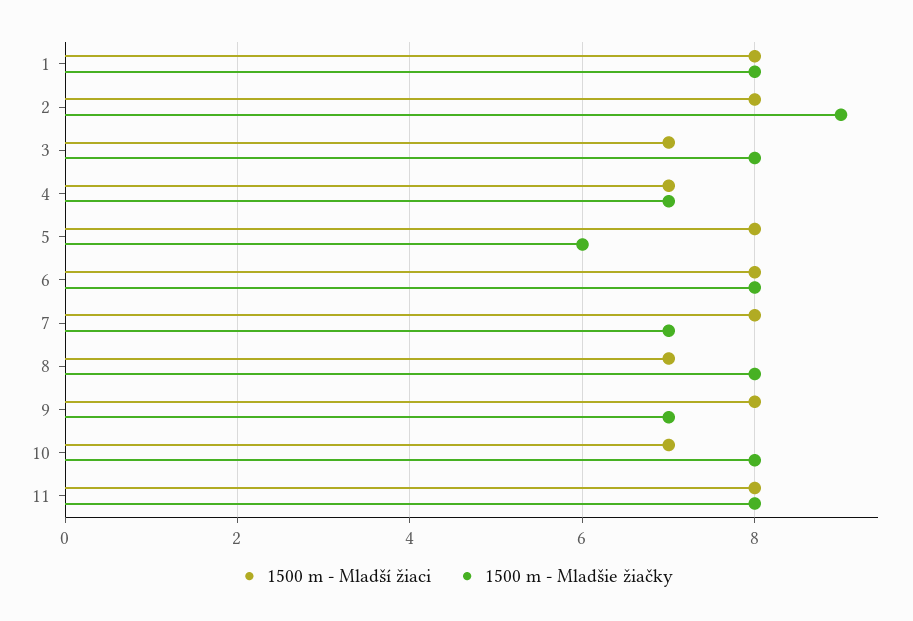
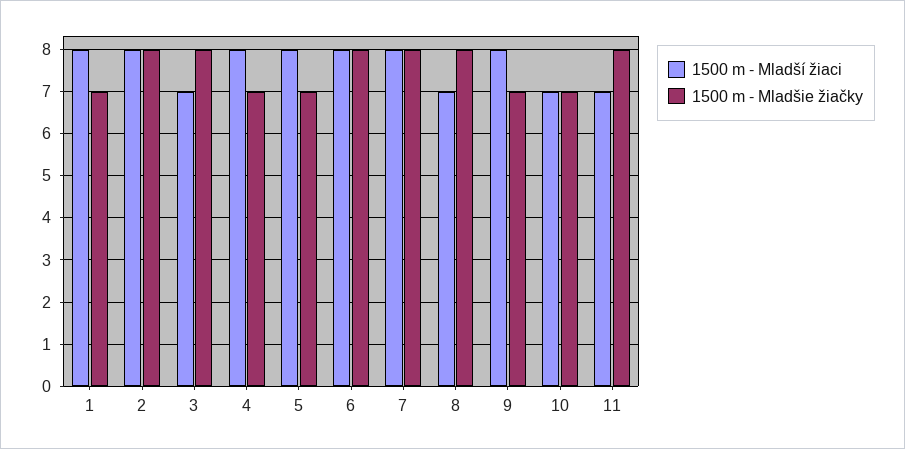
  {
    "1500 m - Mladší žiaci": {
      "1": 8,
      "2": 8,
      "3": 7,
-     "4": 7,
+     "4": 8,
      "5": 8,
      "6": 8,
      "7": 8,
      "8": 7,
      "9": 8,
      "10": 7,
-     "11": 8
+     "11": 7
    },
    "1500 m - Mladšie žiačky": {
-     "1": 8,
+     "1": 7,
-     "2": 9,
+     "2": 8,
      "3": 8,
      "4": 7,
-     "5": 6,
+     "5": 7,
      "6": 8,
-     "7": 7,
+     "7": 8,
      "8": 8,
      "9": 7,
-     "10": 8,
+     "10": 7,
      "11": 8
    }
  }

